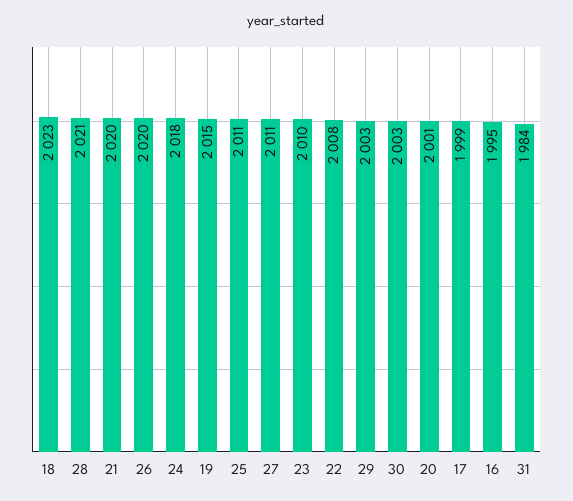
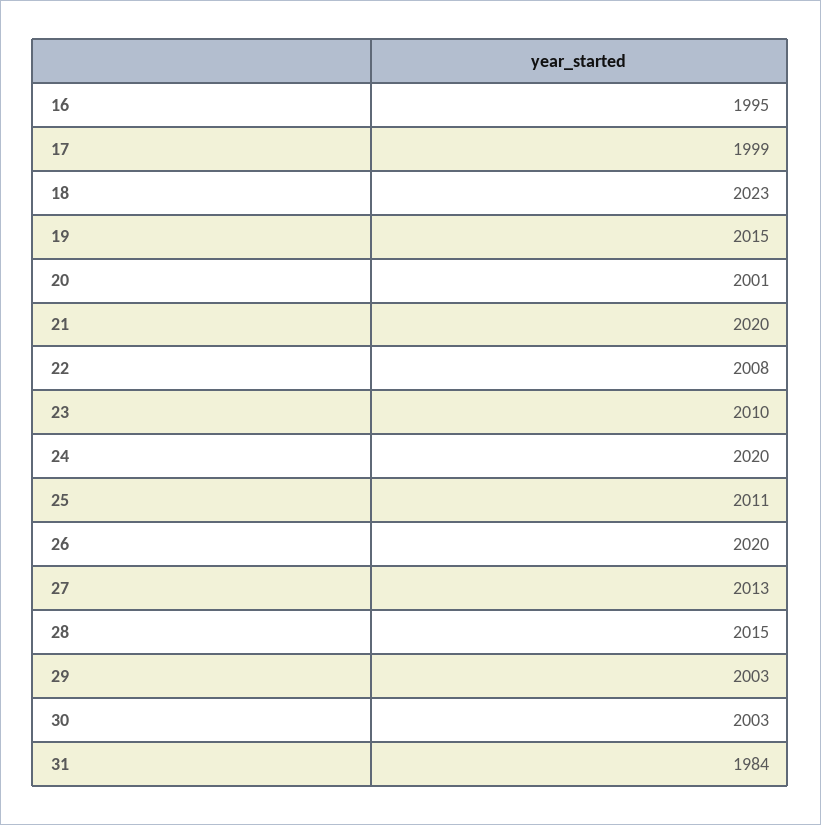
  {
    "18": 2023,
-   "28": 2021,
+   "28": 2015,
    "21": 2020,
    "26": 2020,
-   "24": 2018,
+   "24": 2020,
    "19": 2015,
    "25": 2011,
-   "27": 2011,
+   "27": 2013,
    "23": 2010,
    "22": 2008,
    "29": 2003,
    "30": 2003,
    "20": 2001,
    "17": 1999,
    "16": 1995,
    "31": 1984
  }

